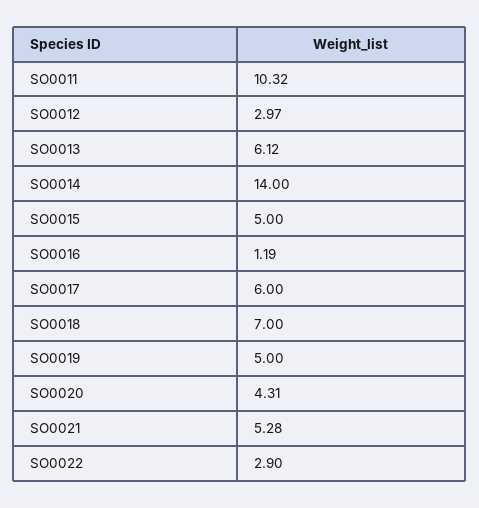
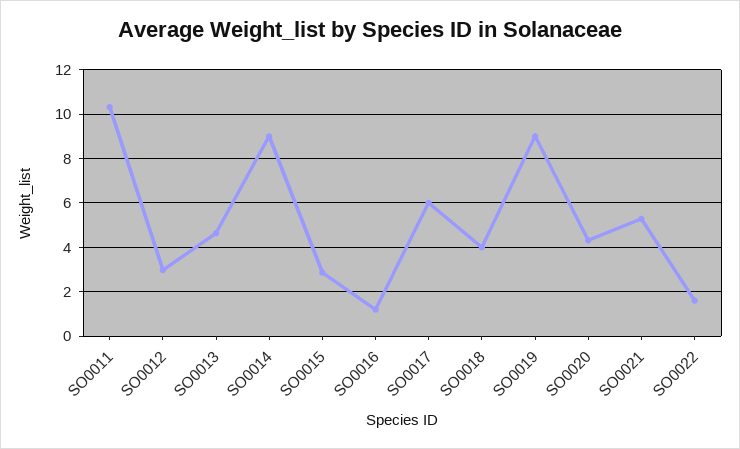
  {
    "SO0011": 10.32,
    "SO0012": 2.97,
-   "SO0013": 6.12,
+   "SO0013": 4.5,
-   "SO0014": 14,
+   "SO0014": 9,
-   "SO0015": 5,
+   "SO0015": 3,
    "SO0016": 1.19,
    "SO0017": 6,
-   "SO0018": 7,
+   "SO0018": 4,
-   "SO0019": 5,
+   "SO0019": 9,
    "SO0020": 4.31,
    "SO0021": 5.28,
-   "SO0022": 2.9
+   "SO0022": 1.5
  }

